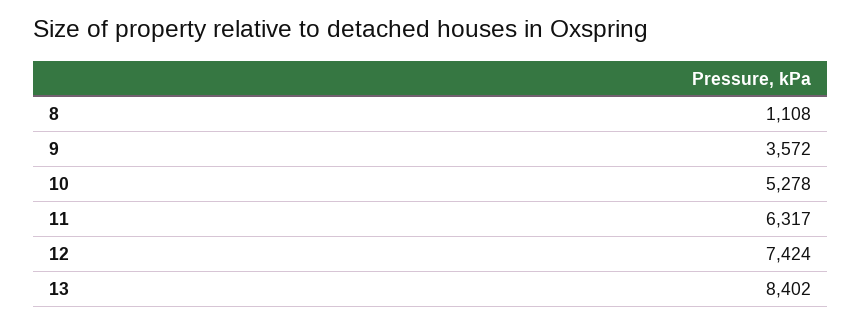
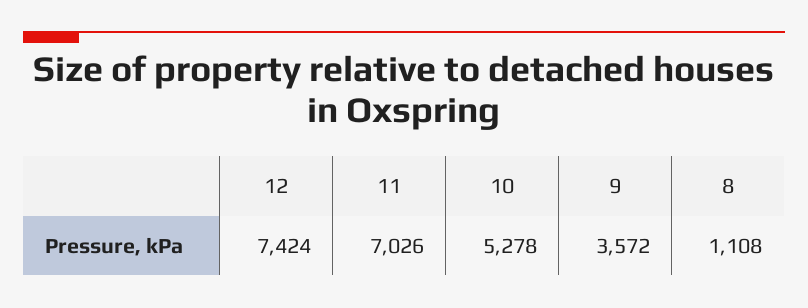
  {
    "8": 1108,
    "9": 3572,
    "10": 5278,
-   "11": 6317,
+   "11": 7026,
-   "12": 7424,
+   "12": 7424
-   "13": 8402
  }

